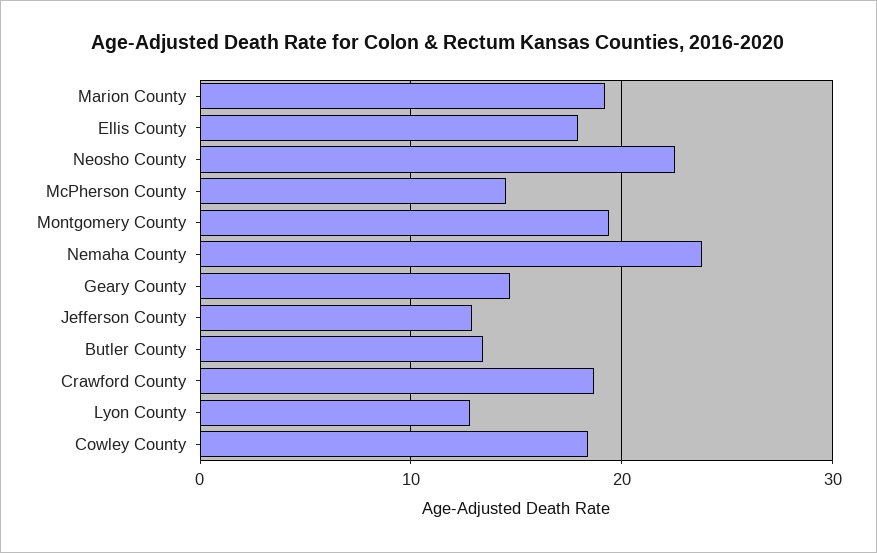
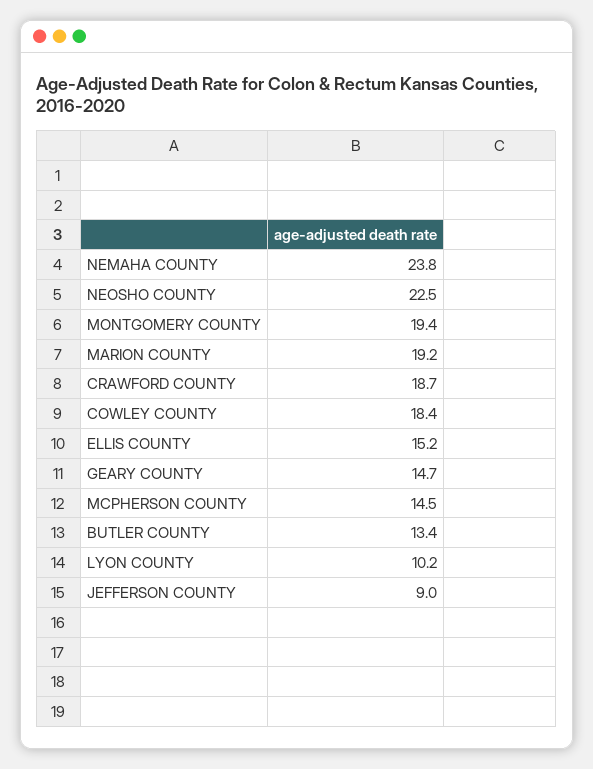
  {
    "Marion County": 19.2,
-   "Ellis County": 18,
+   "Ellis County": 15.2,
    "Neosho County": 22.5,
    "McPherson County": 14.5,
    "Montgomery County": 19.4,
    "Nemaha County": 23.8,
    "Geary County": 14.7,
-   "Jefferson County": 13,
+   "Jefferson County": 9,
    "Butler County": 13.4,
    "Crawford County": 18.7,
-   "Lyon County": 13,
+   "Lyon County": 10.2,
    "Cowley County": 18.4
  }

